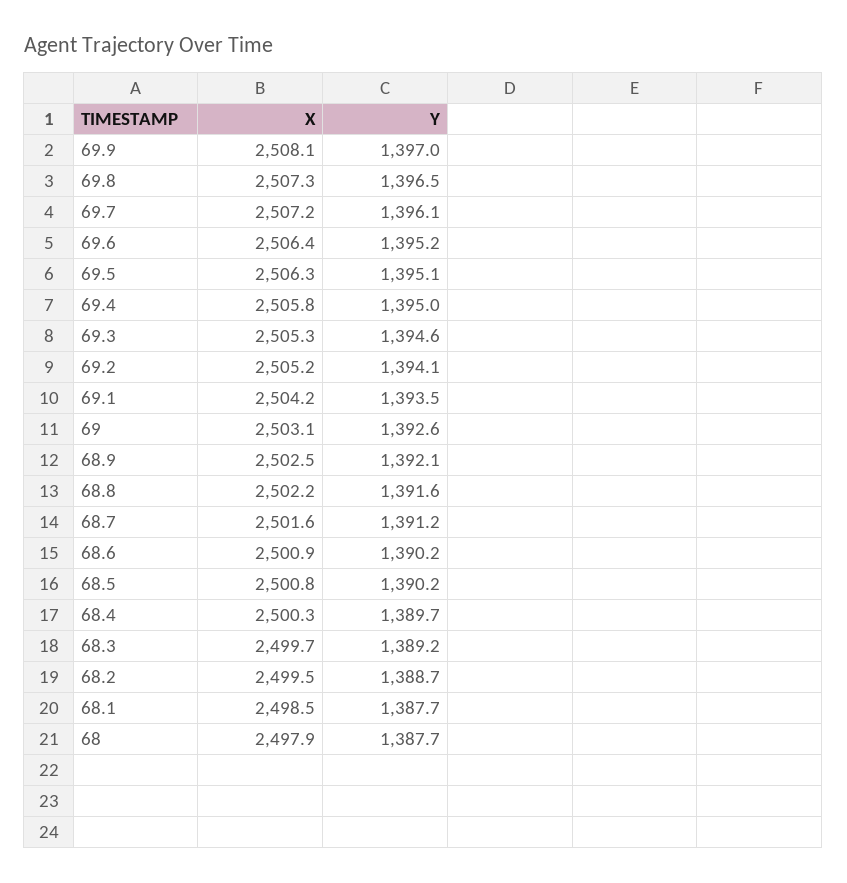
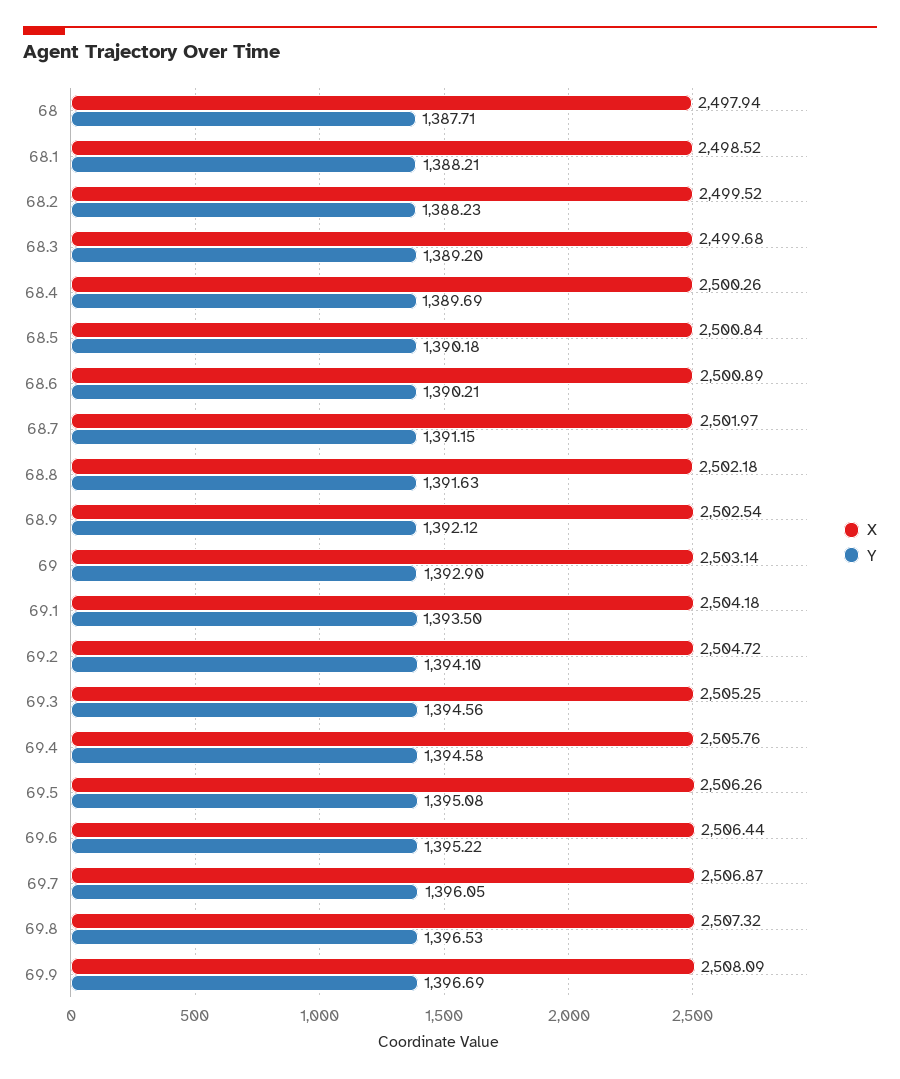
  {
    "X": {
      "69.9": 2508.09,
      "69.8": 2507.32,
-     "69.7": 2507.2,
+     "69.7": 2506.87,
      "69.6": 2506.44,
      "69.5": 2506.26,
      "69.4": 2505.76,
      "69.3": 2505.25,
-     "69.2": 2505.2,
+     "69.2": 2504.72,
      "69.1": 2504.18,
      "69": 2503.14,
      "68.9": 2502.54,
      "68.8": 2502.18,
-     "68.7": 2501.6,
+     "68.7": 2501.97,
      "68.6": 2500.89,
      "68.5": 2500.84,
      "68.4": 2500.26,
      "68.3": 2499.68,
      "68.2": 2499.52,
      "68.1": 2498.52,
      "68": 2497.94
    },
    "Y": {
-     "69.9": 1397,
+     "69.9": 1396.69,
      "69.8": 1396.53,
      "69.7": 1396.05,
      "69.6": 1395.22,
      "69.5": 1395.08,
-     "69.4": 1395,
+     "69.4": 1394.58,
      "69.3": 1394.56,
      "69.2": 1394.1,
      "69.1": 1393.5,
-     "69": 1392.6,
+     "69": 1392.9,
      "68.9": 1392.12,
      "68.8": 1391.63,
      "68.7": 1391.15,
      "68.6": 1390.21,
      "68.5": 1390.18,
      "68.4": 1389.69,
      "68.3": 1389.2,
-     "68.2": 1388.7,
+     "68.2": 1388.23,
-     "68.1": 1387.7,
+     "68.1": 1388.21,
      "68": 1387.71
    }
  }

